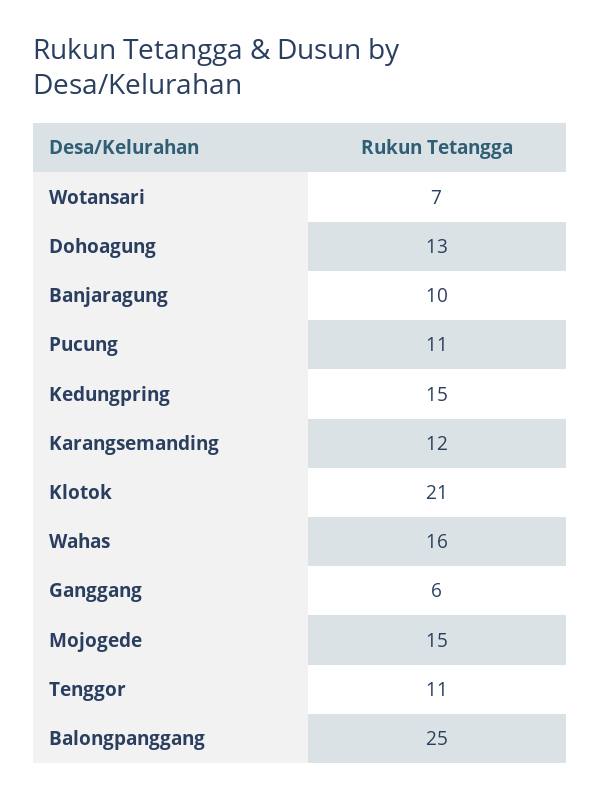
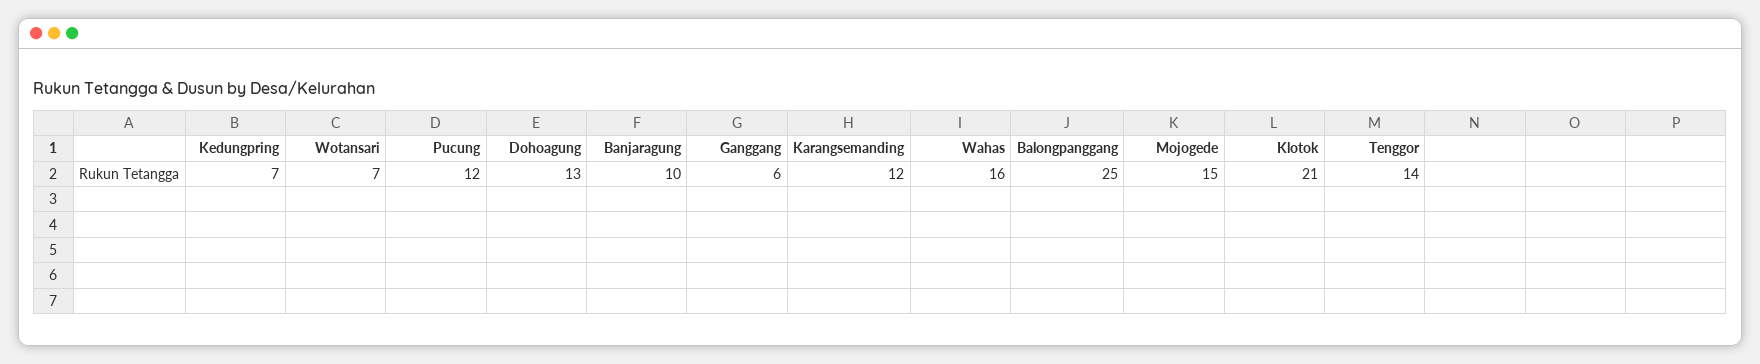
  {
    "Wotansari": 7,
    "Dohoagung": 13,
    "Banjaragung": 10,
-   "Pucung": 11,
+   "Pucung": 12,
-   "Kedungpring": 15,
+   "Kedungpring": 7,
    "Karangsemanding": 12,
    "Klotok": 21,
    "Wahas": 16,
    "Ganggang": 6,
    "Mojogede": 15,
-   "Tenggor": 11,
+   "Tenggor": 14,
    "Balongpanggang": 25
  }

